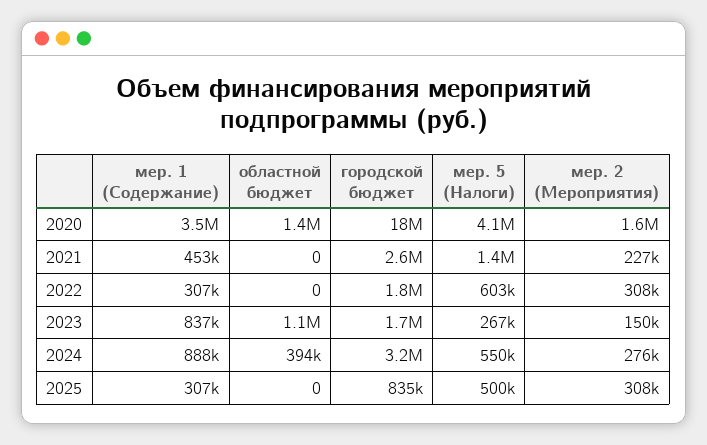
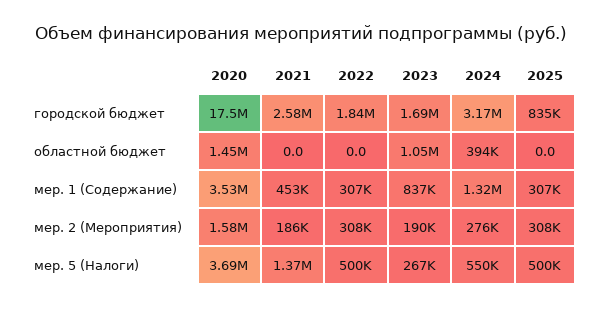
  {
    "мер. 1 (Содержание)": {
      "2020": 3530000,
      "2021": 453000,
      "2022": 307000,
      "2023": 837000,
-     "2024": 888000,
+     "2024": 1320000,
      "2025": 307000
    },
    "областной бюджет": {
      "2020": 1450000,
      "2021": 0,
      "2022": 0,
      "2023": 1050000,
      "2024": 394000,
      "2025": 0
    },
    "городской бюджет": {
      "2020": 17500000,
      "2021": 2580000,
      "2022": 1840000,
      "2023": 1690000,
      "2024": 3170000,
      "2025": 835000
    },
    "мер. 5 (Налоги)": {
-     "2020": 4100000,
+     "2020": 3690000,
      "2021": 1370000,
-     "2022": 603000,
+     "2022": 500000,
      "2023": 267000,
      "2024": 550000,
      "2025": 500000
    },
    "мер. 2 (Мероприятия)": {
      "2020": 1580000,
-     "2021": 227000,
+     "2021": 186000,
      "2022": 308000,
-     "2023": 150000,
+     "2023": 190000,
      "2024": 276000,
      "2025": 308000
    }
  }

